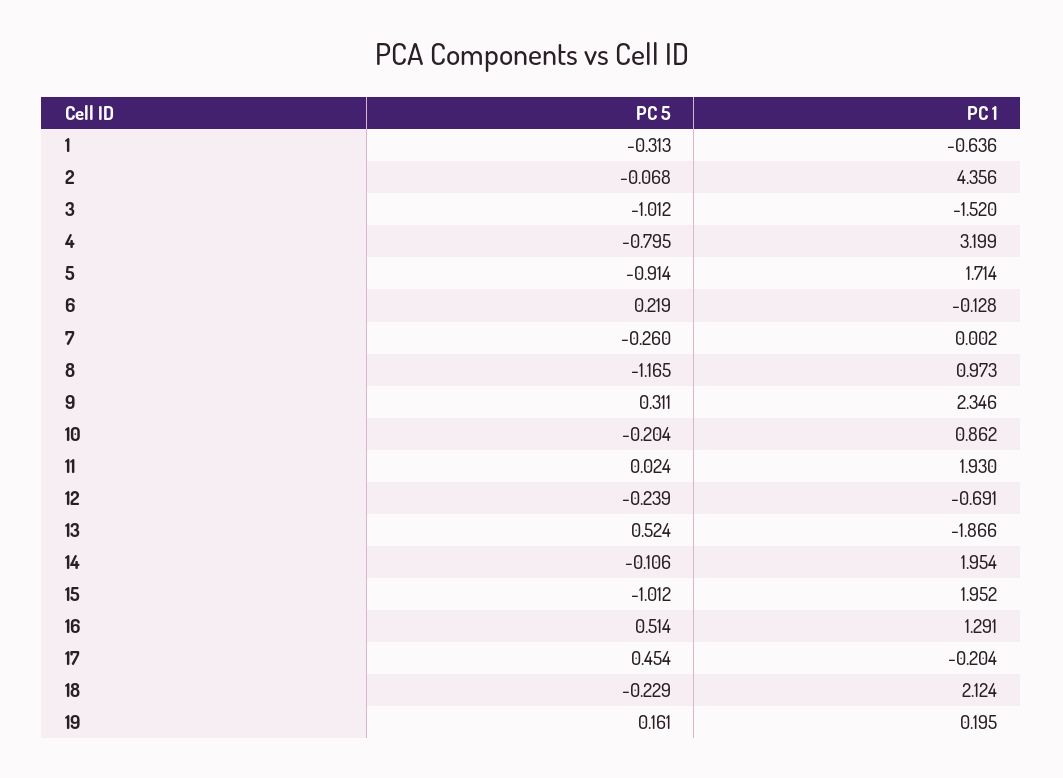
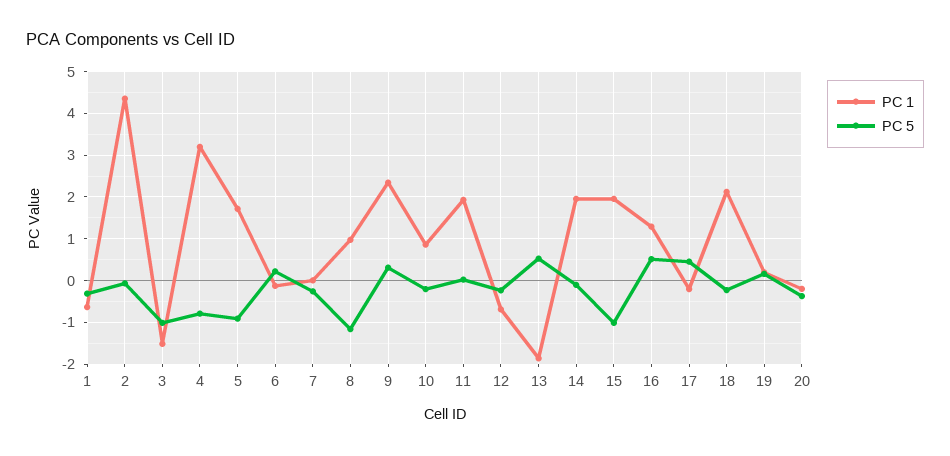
  {
    "PC 5": {
      "1": -0.313,
      "2": -0.068,
      "3": -1.012,
      "4": -0.795,
      "5": -0.914,
      "6": 0.219,
      "7": -0.26,
      "8": -1.165,
      "9": 0.311,
      "10": -0.204,
      "11": 0.024,
      "12": -0.239,
      "13": 0.524,
      "14": -0.106,
      "15": -1.012,
      "16": 0.514,
      "17": 0.454,
      "18": -0.229,
-     "19": 0.161
+     "19": 0.161,
+     "20": -0.4
    },
    "PC 1": {
      "1": -0.636,
      "2": 4.356,
      "3": -1.52,
      "4": 3.199,
      "5": 1.714,
      "6": -0.128,
      "7": 0.002,
      "8": 0.973,
      "9": 2.346,
      "10": 0.862,
      "11": 1.93,
      "12": -0.691,
      "13": -1.866,
      "14": 1.954,
      "15": 1.952,
      "16": 1.291,
      "17": -0.204,
      "18": 2.124,
-     "19": 0.195
+     "19": 0.195,
+     "20": -0.2
    }
  }

